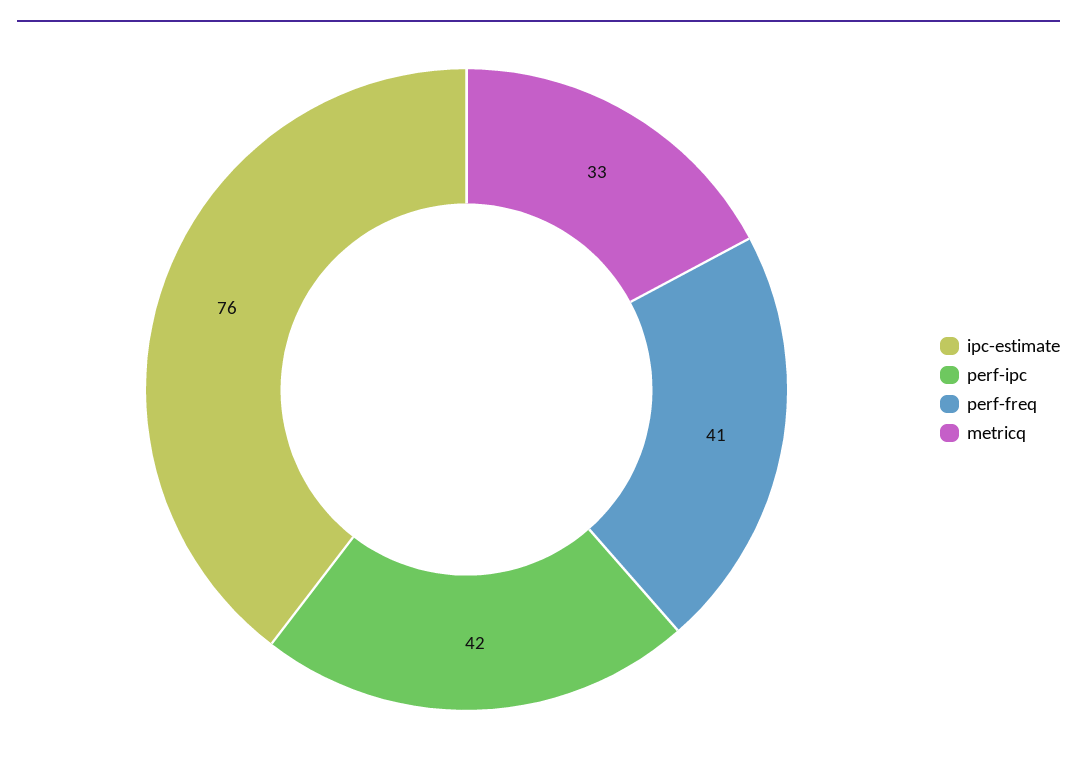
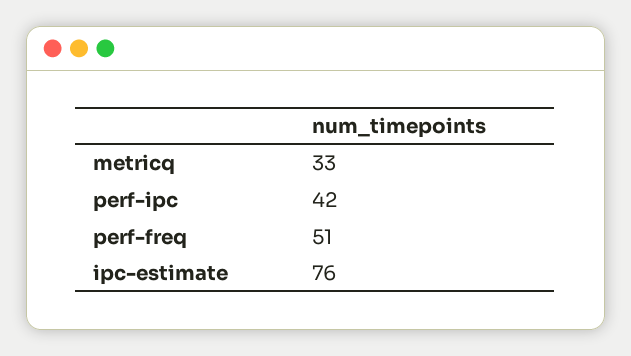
  {
    "ipc-estimate": 76,
    "perf-ipc": 42,
-   "perf-freq": 41,
+   "perf-freq": 51,
    "metricq": 33
  }

